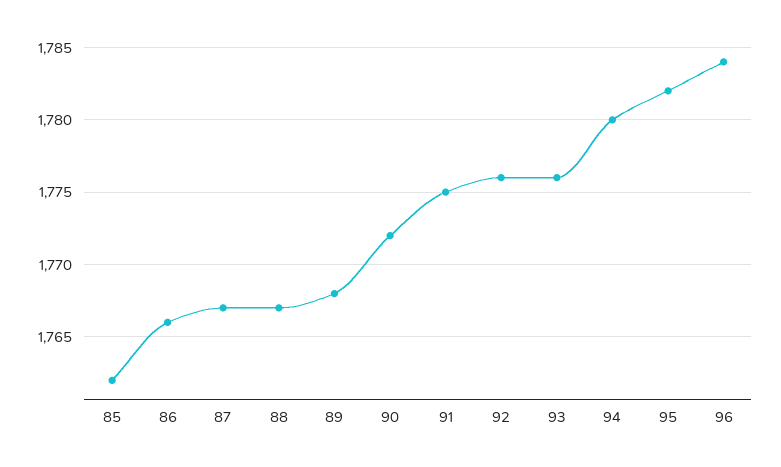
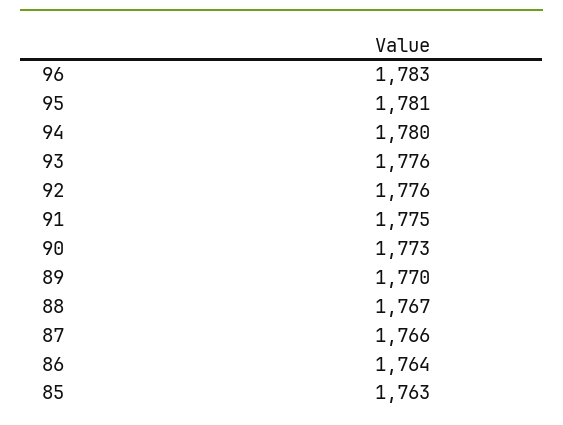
  {
-   "85": 1762,
+   "85": 1763,
-   "86": 1766,
+   "86": 1764,
-   "87": 1767,
+   "87": 1766,
    "88": 1767,
-   "89": 1768,
+   "89": 1770,
-   "90": 1772,
+   "90": 1773,
    "91": 1775,
    "92": 1776,
    "93": 1776,
    "94": 1780,
-   "95": 1782,
+   "95": 1781,
-   "96": 1784
+   "96": 1783
  }

